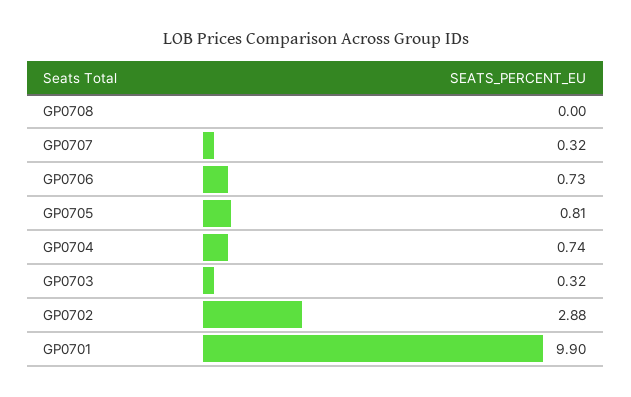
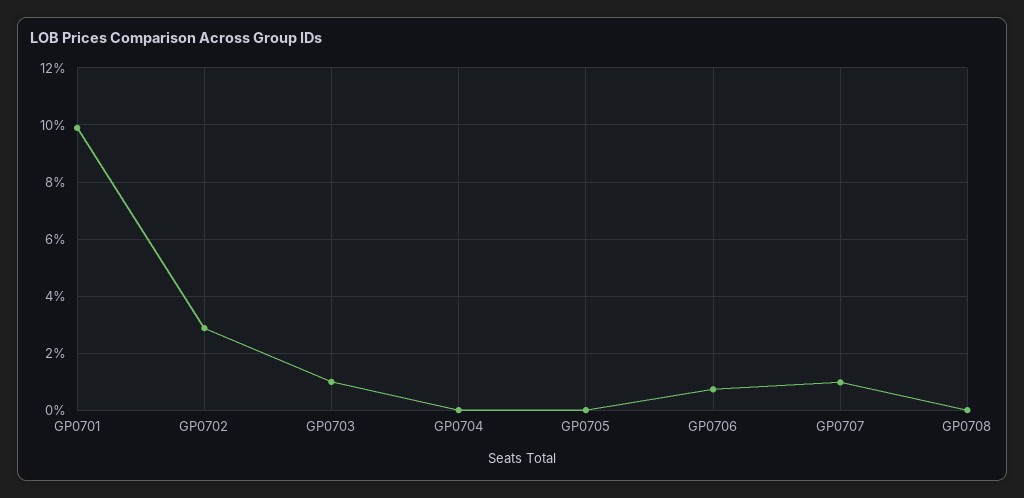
  {
    "GP0708": 0,
-   "GP0707": 0.32,
+   "GP0707": 1,
    "GP0706": 0.73,
-   "GP0705": 0.81,
+   "GP0705": 0,
-   "GP0704": 0.74,
+   "GP0704": 0,
-   "GP0703": 0.32,
+   "GP0703": 1,
    "GP0702": 2.88,
    "GP0701": 9.9
  }

